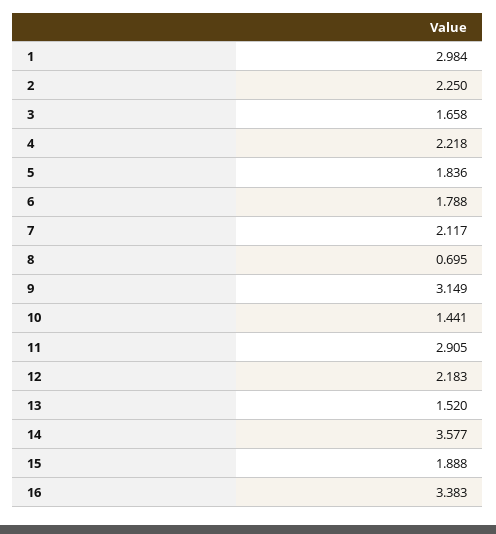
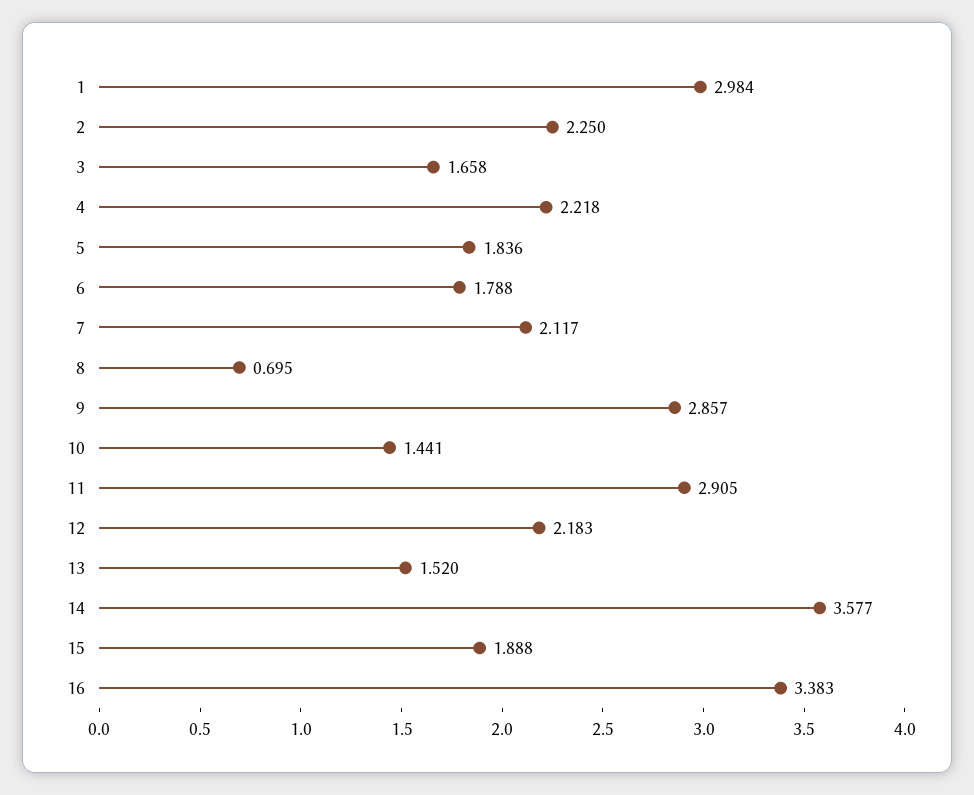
  {
    "1": 2.984,
    "2": 2.25,
    "3": 1.658,
    "4": 2.218,
    "5": 1.836,
    "6": 1.788,
    "7": 2.117,
    "8": 0.695,
-   "9": 3.149,
+   "9": 2.857,
    "10": 1.441,
    "11": 2.905,
    "12": 2.183,
    "13": 1.52,
    "14": 3.577,
    "15": 1.888,
    "16": 3.383
  }

